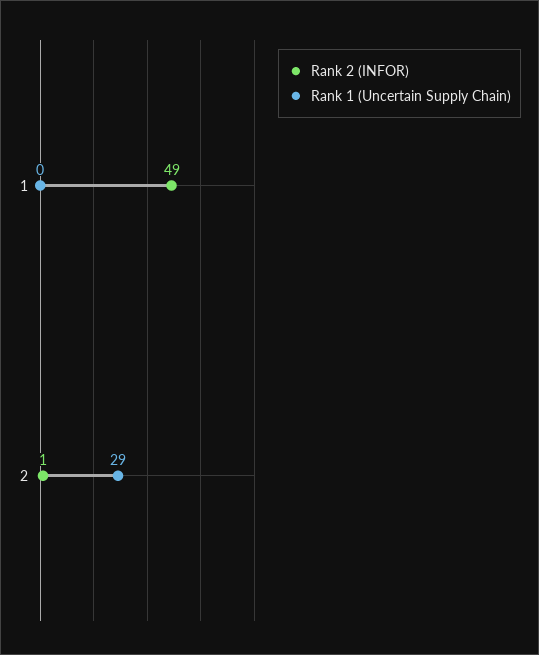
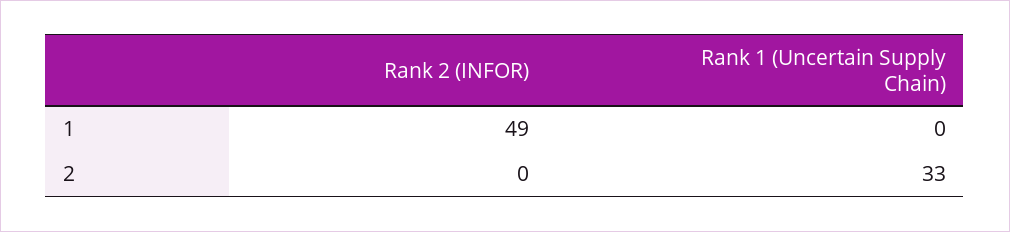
  {
    "Rank 2 (INFOR)": {
      "1": 49,
-     "2": 1
+     "2": 0
    },
    "Rank 1 (Uncertain Supply Chain)": {
      "1": 0,
-     "2": 29
+     "2": 33
    }
  }

